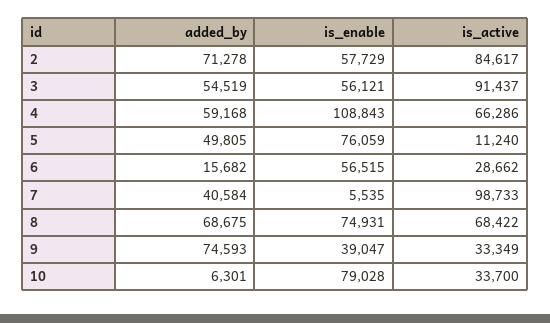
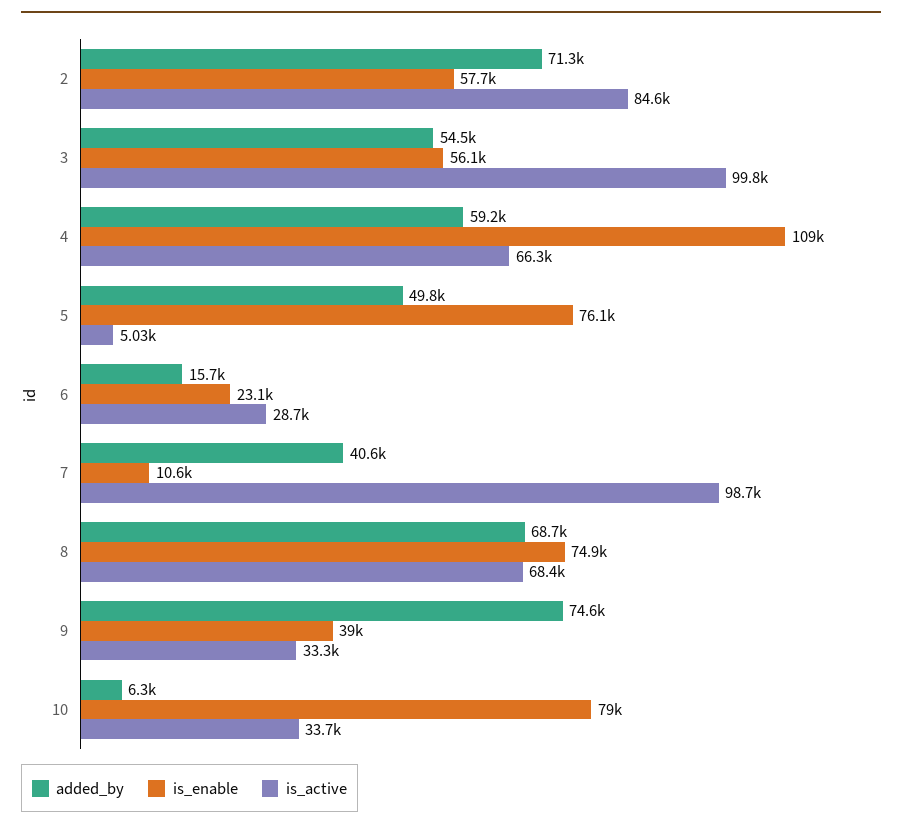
  {
    "added_by": {
      "2": 71278,
      "3": 54519,
      "4": 59168,
      "5": 49805,
      "6": 15682,
      "7": 40584,
      "8": 68675,
      "9": 74593,
      "10": 6301
    },
    "is_enable": {
      "2": 57729,
      "3": 56121,
      "4": 108843,
      "5": 76059,
-     "6": 56515,
+     "6": 23100,
-     "7": 5535,
+     "7": 10600,
      "8": 74931,
      "9": 39047,
      "10": 79028
    },
    "is_active": {
      "2": 84617,
-     "3": 91437,
+     "3": 99800,
      "4": 66286,
-     "5": 11240,
+     "5": 5030,
      "6": 28662,
      "7": 98733,
      "8": 68422,
      "9": 33349,
      "10": 33700
    }
  }

